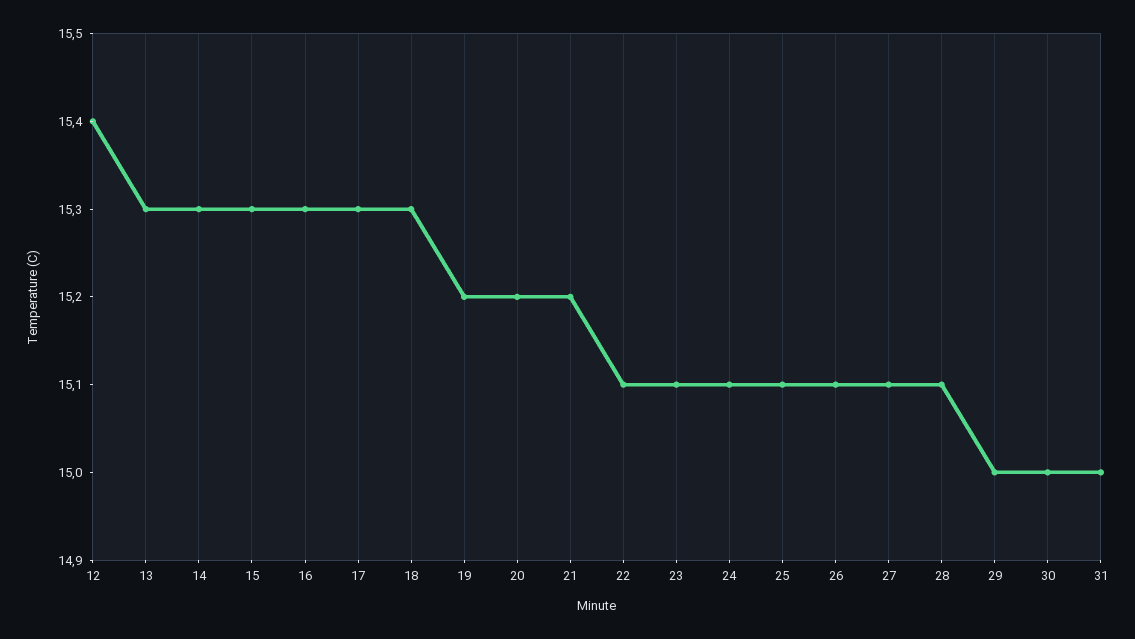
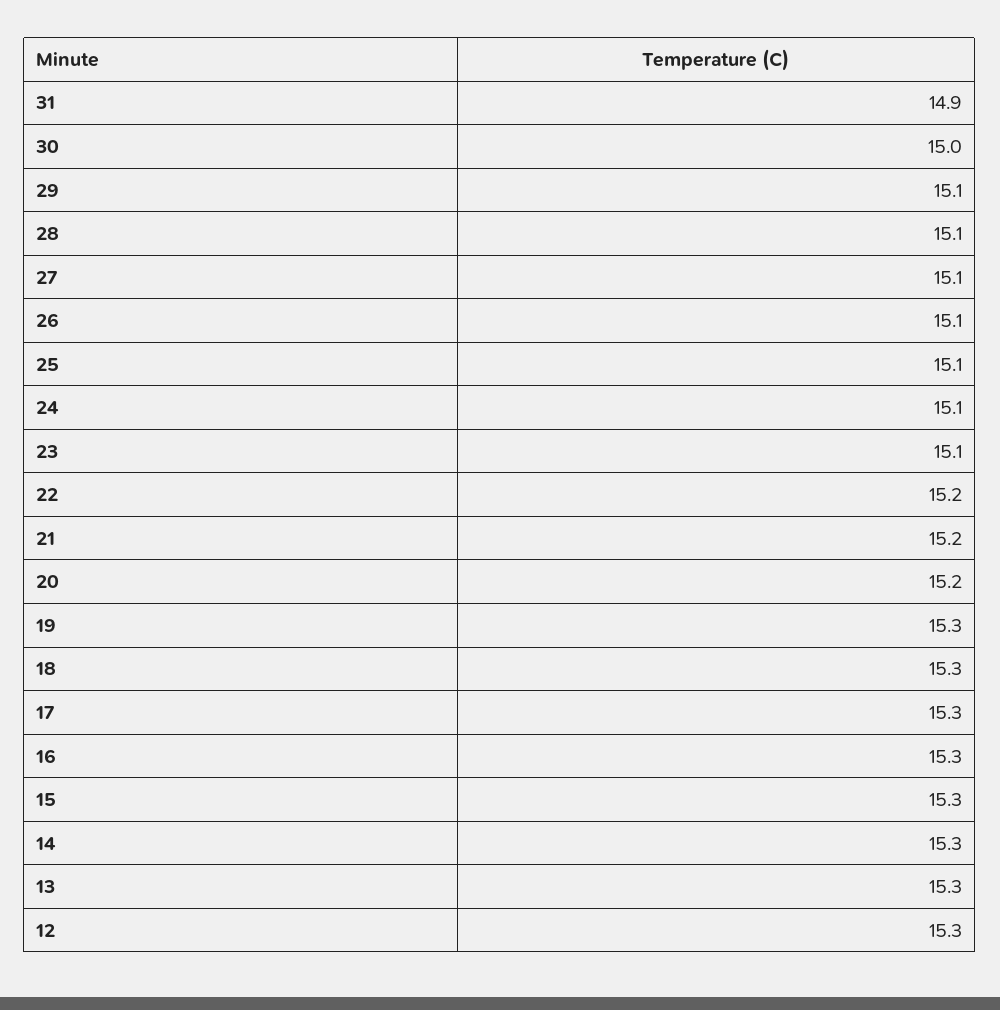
  {
-   "12": 15.4,
+   "12": 15.3,
    "13": 15.3,
    "14": 15.3,
    "15": 15.3,
    "16": 15.3,
    "17": 15.3,
    "18": 15.3,
-   "19": 15.2,
+   "19": 15.3,
    "20": 15.2,
    "21": 15.2,
-   "22": 15.1,
+   "22": 15.2,
    "23": 15.1,
    "24": 15.1,
    "25": 15.1,
    "26": 15.1,
    "27": 15.1,
    "28": 15.1,
-   "29": 15,
+   "29": 15.1,
    "30": 15,
-   "31": 15
+   "31": 14.9
  }

